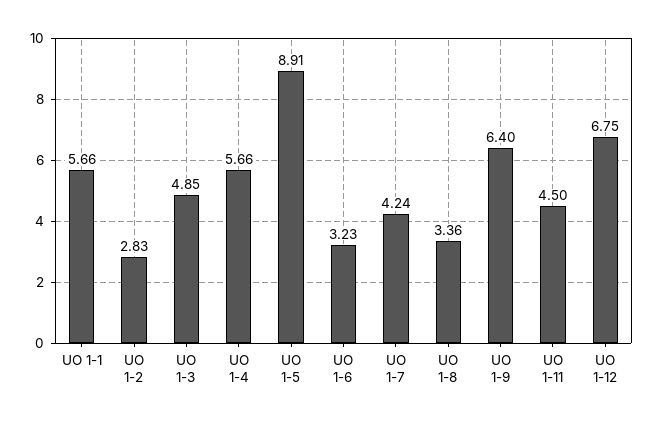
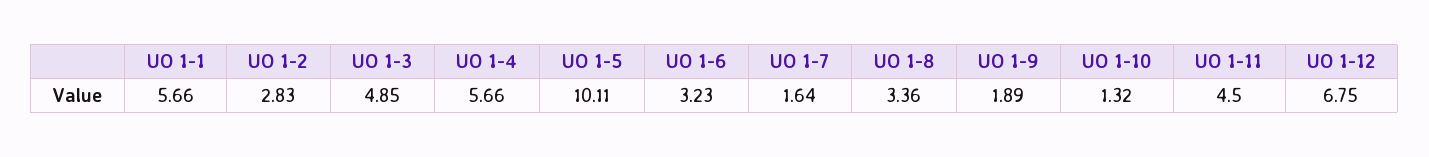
  {
    "UO 1-1": 5.66,
    "UO 1-2": 2.83,
    "UO 1-3": 4.85,
    "UO 1-4": 5.66,
-   "UO 1-5": 8.91,
+   "UO 1-5": 10.11,
    "UO 1-6": 3.23,
-   "UO 1-7": 4.24,
+   "UO 1-7": 1.64,
    "UO 1-8": 3.36,
-   "UO 1-9": 6.4,
+   "UO 1-9": 1.89,
    "UO 1-11": 4.5,
-   "UO 1-12": 6.75
+   "UO 1-12": 6.75,
+   "UO 1-10": 1.32
  }

